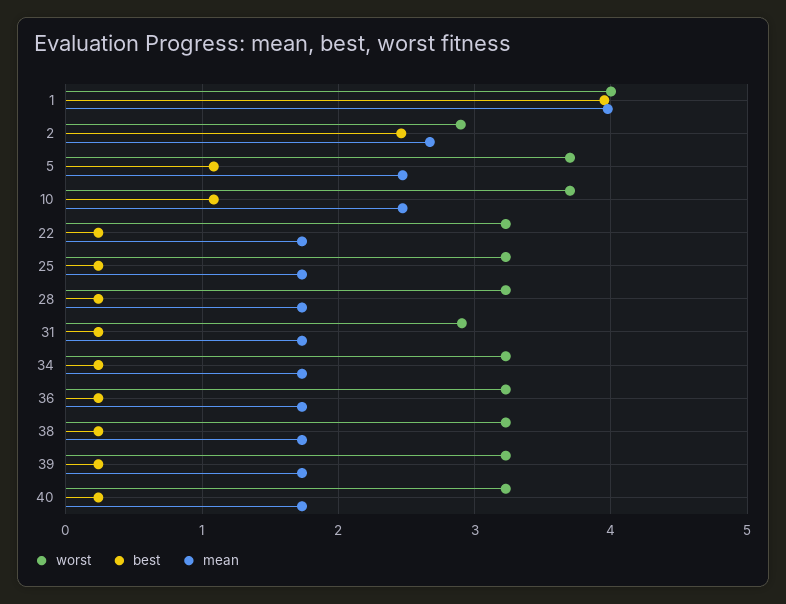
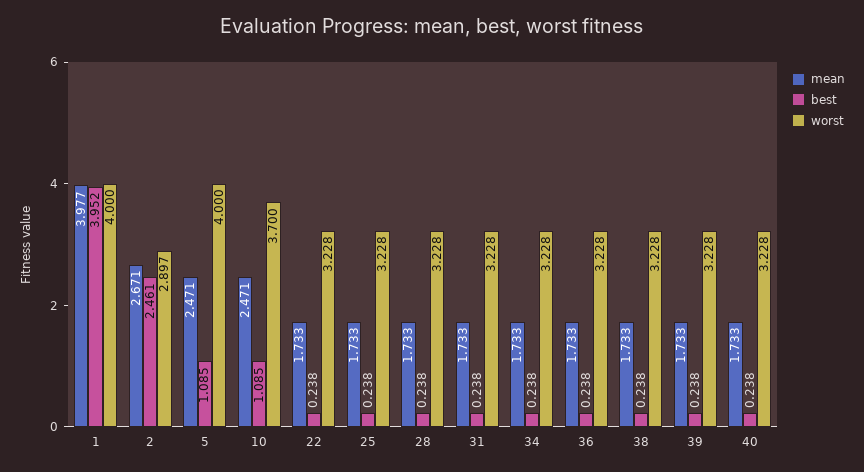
  {
    "worst": {
      "1": 4,
      "2": 2.897,
-     "5": 3.7,
+     "5": 4,
      "10": 3.7,
      "22": 3.228,
      "25": 3.228,
      "28": 3.228,
-     "31": 2.9,
+     "31": 3.228,
      "34": 3.228,
      "36": 3.228,
      "38": 3.228,
      "39": 3.228,
      "40": 3.228
    },
    "best": {
      "1": 3.952,
      "2": 2.461,
      "5": 1.085,
      "10": 1.085,
      "22": 0.238,
      "25": 0.238,
      "28": 0.238,
      "31": 0.238,
      "34": 0.238,
      "36": 0.238,
      "38": 0.238,
      "39": 0.238,
      "40": 0.238
    },
    "mean": {
      "1": 3.977,
      "2": 2.671,
      "5": 2.471,
      "10": 2.471,
      "22": 1.733,
      "25": 1.733,
      "28": 1.733,
      "31": 1.733,
      "34": 1.733,
      "36": 1.733,
      "38": 1.733,
      "39": 1.733,
      "40": 1.733
    }
  }

